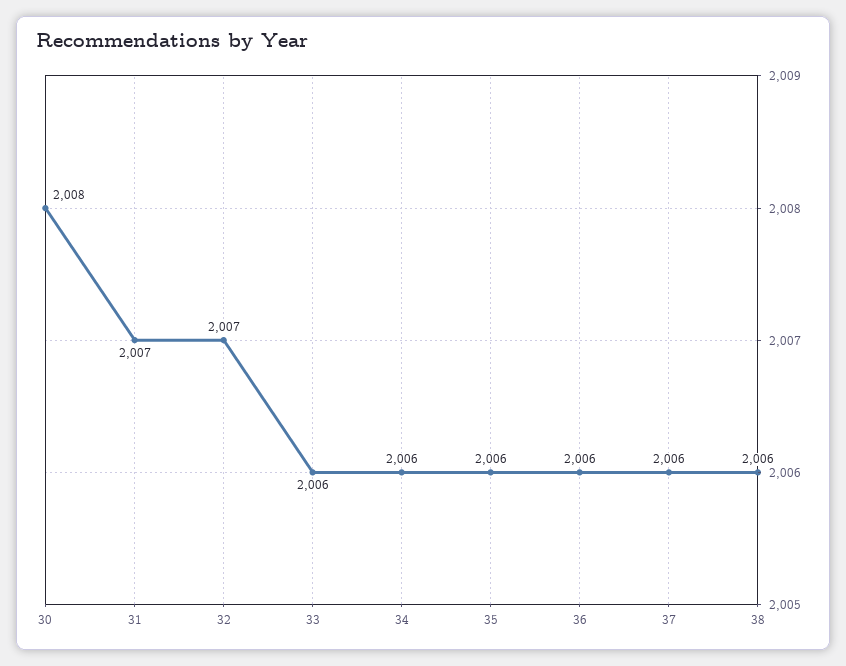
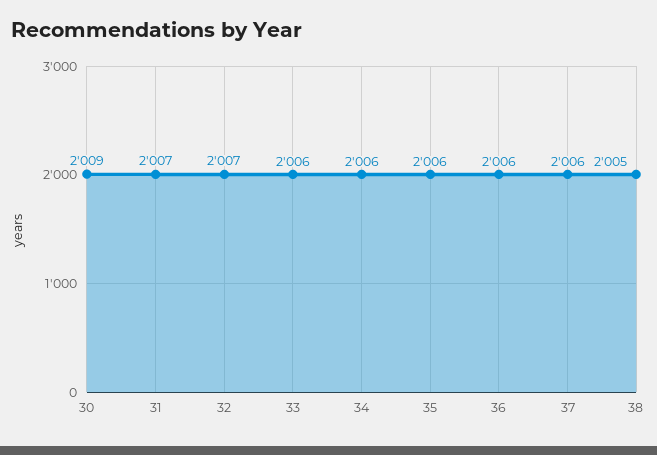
  {
-   "30": 2008,
+   "30": 2009,
    "31": 2007,
    "32": 2007,
    "33": 2006,
    "34": 2006,
    "35": 2006,
    "36": 2006,
    "37": 2006,
-   "38": 2006
+   "38": 2005
  }

